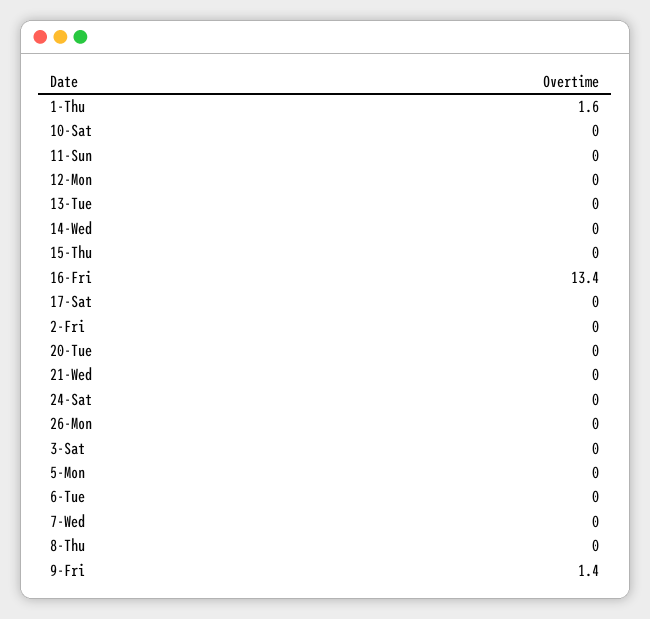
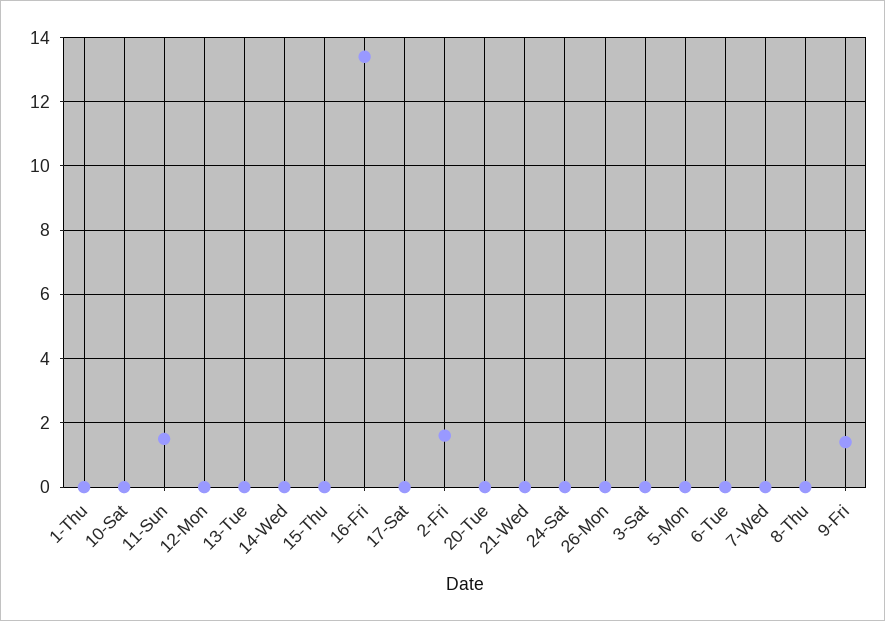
  {
-   "1-Thu": 1.6,
+   "1-Thu": 0,
    "10-Sat": 0,
-   "11-Sun": 0,
+   "11-Sun": 1.5,
    "12-Mon": 0,
    "13-Tue": 0,
    "14-Wed": 0,
    "15-Thu": 0,
    "16-Fri": 13.4,
    "17-Sat": 0,
-   "2-Fri": 0,
+   "2-Fri": 1.5,
    "20-Tue": 0,
    "21-Wed": 0,
    "24-Sat": 0,
    "26-Mon": 0,
    "3-Sat": 0,
    "5-Mon": 0,
    "6-Tue": 0,
    "7-Wed": 0,
    "8-Thu": 0,
    "9-Fri": 1.4
  }

